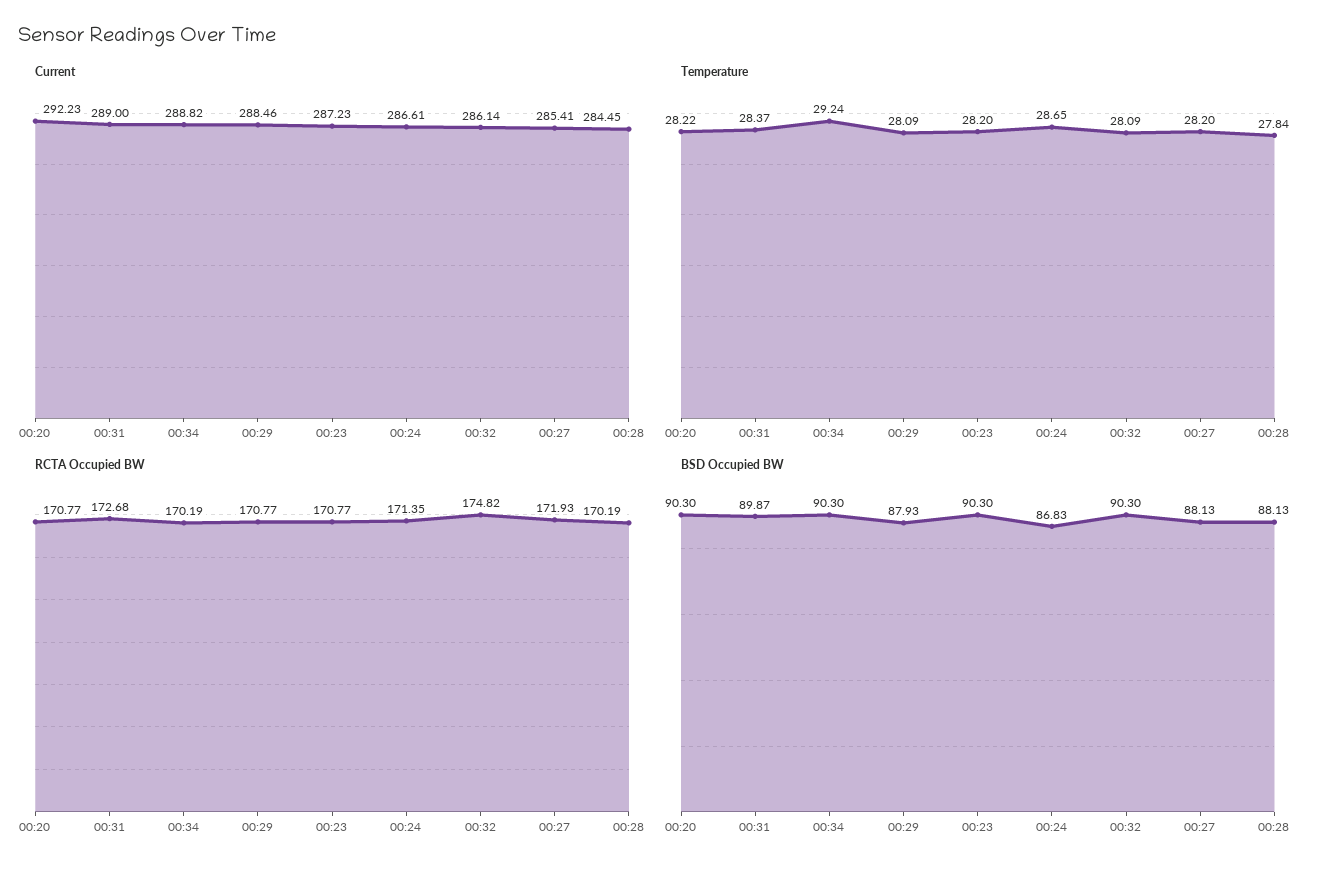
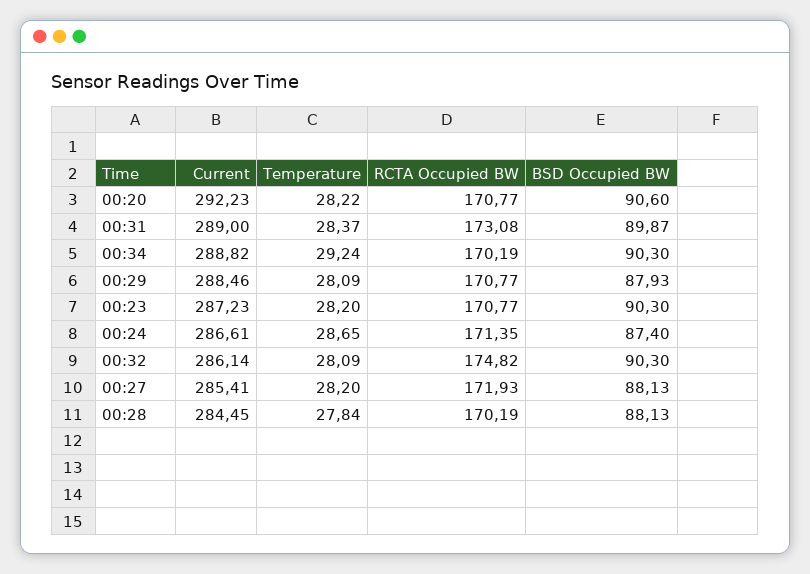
  {
    "Current": {
      "00:20": 292.23,
      "00:31": 289,
      "00:34": 288.82,
      "00:29": 288.46,
      "00:23": 287.23,
      "00:24": 286.61,
      "00:32": 286.14,
      "00:27": 285.41,
      "00:28": 284.45
    },
    "Temperature": {
      "00:20": 28.22,
      "00:31": 28.37,
      "00:34": 29.24,
      "00:29": 28.09,
      "00:23": 28.2,
      "00:24": 28.65,
      "00:32": 28.09,
      "00:27": 28.2,
      "00:28": 27.84
    },
    "RCTA Occupied BW": {
      "00:20": 170.77,
-     "00:31": 172.68,
+     "00:31": 173.08,
      "00:34": 170.19,
      "00:29": 170.77,
      "00:23": 170.77,
      "00:24": 171.35,
      "00:32": 174.82,
      "00:27": 171.93,
      "00:28": 170.19
    },
    "BSD Occupied BW": {
-     "00:20": 90.3,
+     "00:20": 90.6,
      "00:31": 89.87,
      "00:34": 90.3,
      "00:29": 87.93,
      "00:23": 90.3,
-     "00:24": 86.83,
+     "00:24": 87.4,
      "00:32": 90.3,
      "00:27": 88.13,
      "00:28": 88.13
    }
  }

